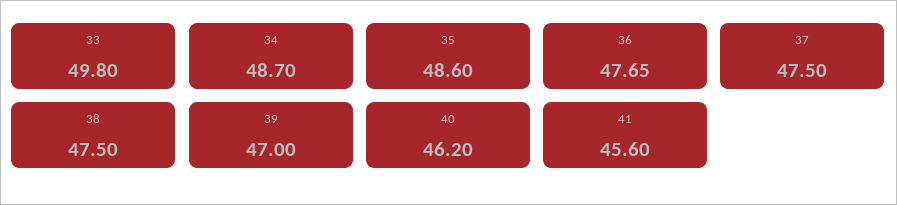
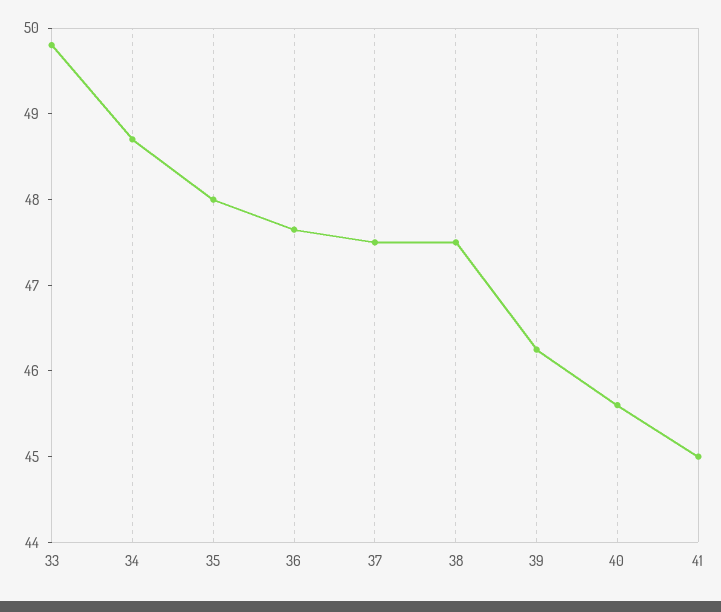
  {
    "33": 49.8,
    "34": 48.7,
-   "35": 48.6,
+   "35": 48,
    "36": 47.65,
    "37": 47.5,
    "38": 47.5,
-   "39": 47,
+   "39": 46.2,
-   "40": 46.2,
+   "40": 45.6,
-   "41": 45.6
+   "41": 45
  }

